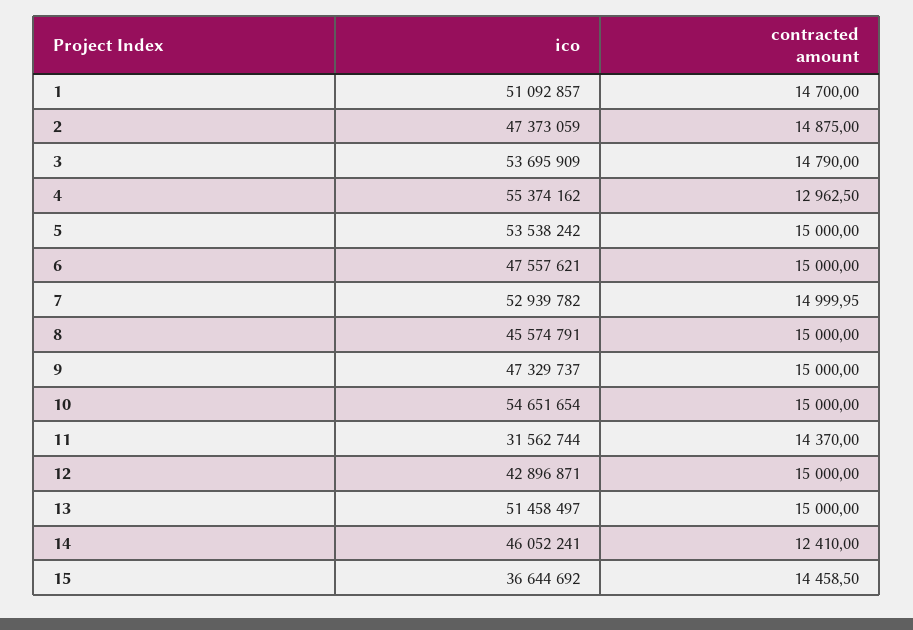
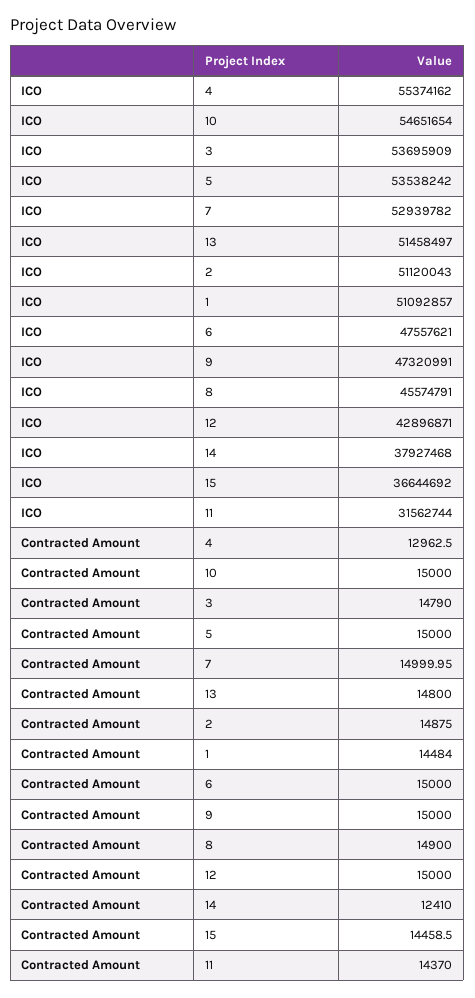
  {
    "ico": {
      "1": 51092857,
-     "2": 47373059,
+     "2": 51120043,
      "3": 53695909,
      "4": 55374162,
      "5": 53538242,
      "6": 47557621,
      "7": 52939782,
      "8": 45574791,
-     "9": 47329737,
+     "9": 47320991,
      "10": 54651654,
      "11": 31562744,
      "12": 42896871,
      "13": 51458497,
-     "14": 46052241,
+     "14": 37927468,
      "15": 36644692
    },
    "contracted amount": {
-     "1": 14700,
+     "1": 14484,
      "2": 14875,
      "3": 14790,
      "4": 12962.5,
      "5": 15000,
      "6": 15000,
      "7": 14999.95,
-     "8": 15000,
+     "8": 14900,
      "9": 15000,
      "10": 15000,
      "11": 14370,
      "12": 15000,
-     "13": 15000,
+     "13": 14800,
      "14": 12410,
      "15": 14458.5
    }
  }

